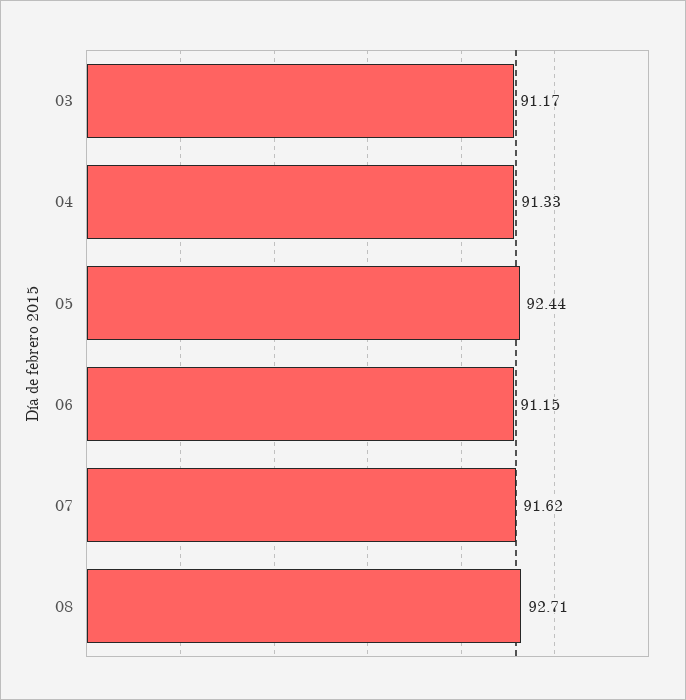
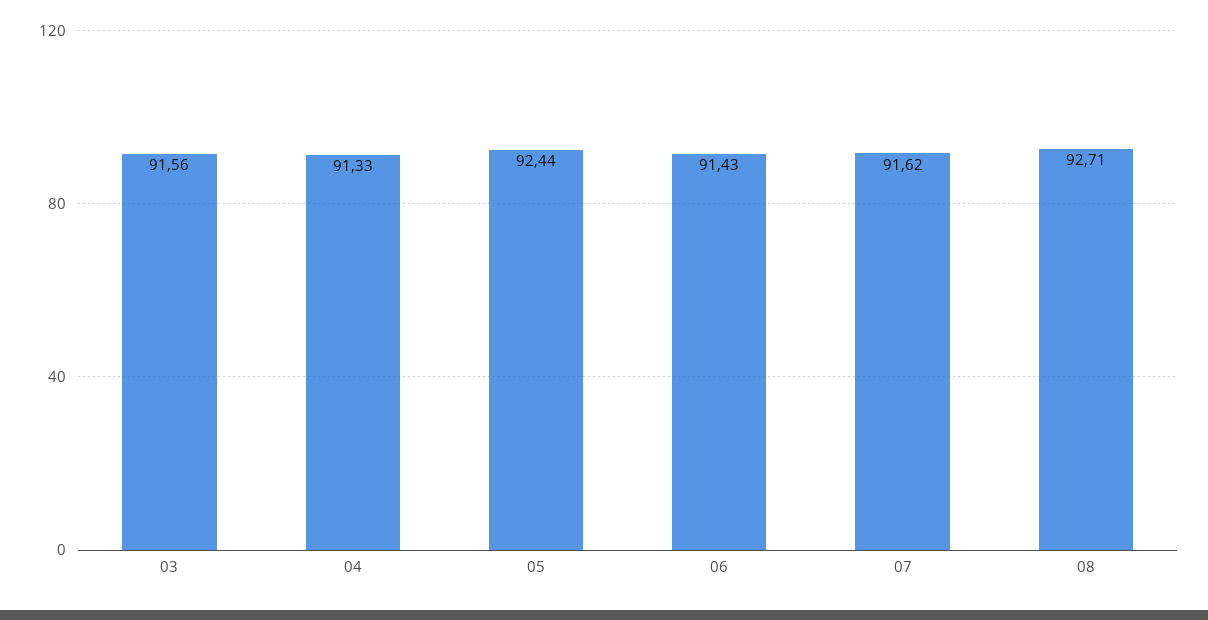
  {
-   "03": 91.17,
+   "03": 91.56,
    "04": 91.33,
    "05": 92.44,
-   "06": 91.15,
+   "06": 91.43,
    "07": 91.62,
    "08": 92.71
  }

